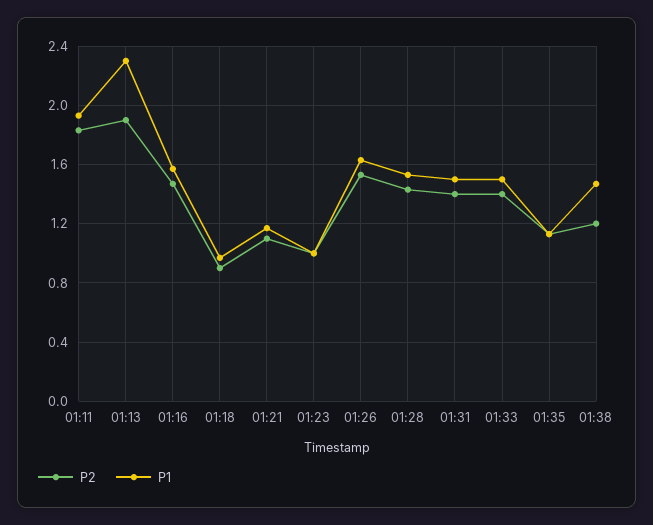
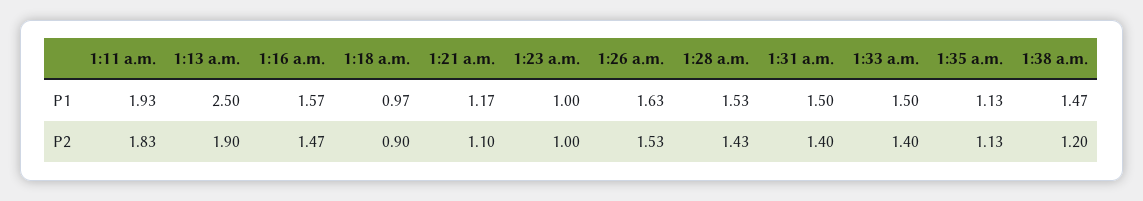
  {
    "P2": {
      "01:11": 1.83,
      "01:13": 1.9,
      "01:16": 1.47,
      "01:18": 0.9,
      "01:21": 1.1,
      "01:23": 1,
      "01:26": 1.53,
      "01:28": 1.43,
      "01:31": 1.4,
      "01:33": 1.4,
      "01:35": 1.13,
      "01:38": 1.2
    },
    "P1": {
      "01:11": 1.93,
-     "01:13": 2.3,
+     "01:13": 2.5,
      "01:16": 1.57,
      "01:18": 0.97,
      "01:21": 1.17,
      "01:23": 1,
      "01:26": 1.63,
      "01:28": 1.53,
      "01:31": 1.5,
      "01:33": 1.5,
      "01:35": 1.13,
      "01:38": 1.47
    }
  }

